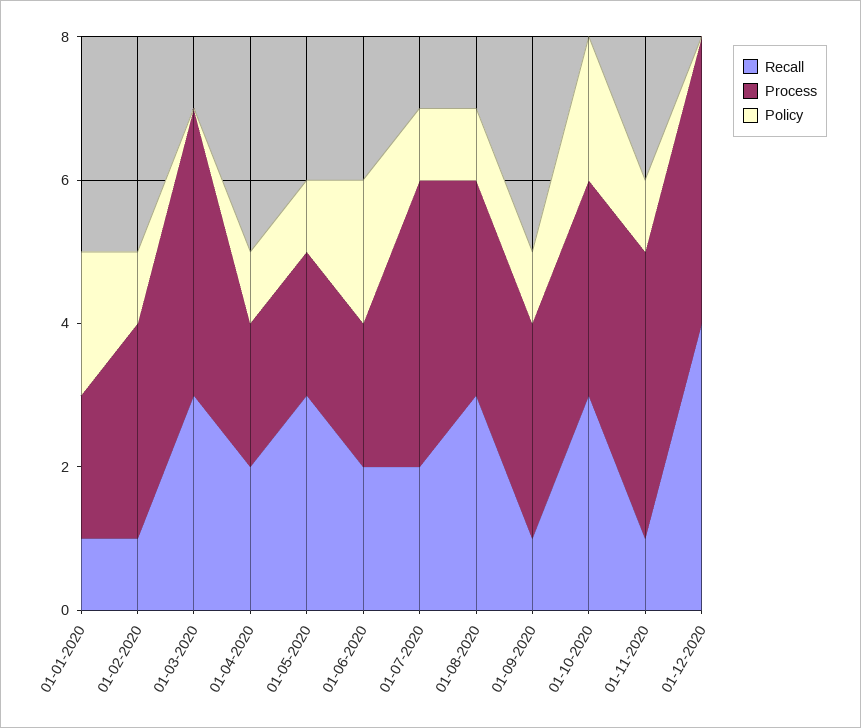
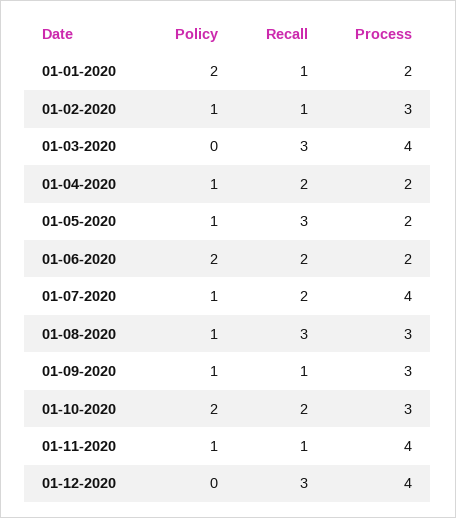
  {
    "Recall": {
      "01-01-2020": 1,
      "01-02-2020": 1,
      "01-03-2020": 3,
      "01-04-2020": 2,
      "01-05-2020": 3,
      "01-06-2020": 2,
      "01-07-2020": 2,
      "01-08-2020": 3,
      "01-09-2020": 1,
-     "01-10-2020": 3,
+     "01-10-2020": 2,
      "01-11-2020": 1,
-     "01-12-2020": 4
+     "01-12-2020": 3
    },
    "Process": {
      "01-01-2020": 2,
      "01-02-2020": 3,
      "01-03-2020": 4,
      "01-04-2020": 2,
      "01-05-2020": 2,
      "01-06-2020": 2,
      "01-07-2020": 4,
      "01-08-2020": 3,
      "01-09-2020": 3,
      "01-10-2020": 3,
      "01-11-2020": 4,
      "01-12-2020": 4
    },
    "Policy": {
      "01-01-2020": 2,
      "01-02-2020": 1,
      "01-03-2020": 0,
      "01-04-2020": 1,
      "01-05-2020": 1,
      "01-06-2020": 2,
      "01-07-2020": 1,
      "01-08-2020": 1,
      "01-09-2020": 1,
      "01-10-2020": 2,
      "01-11-2020": 1,
      "01-12-2020": 0
    }
  }

